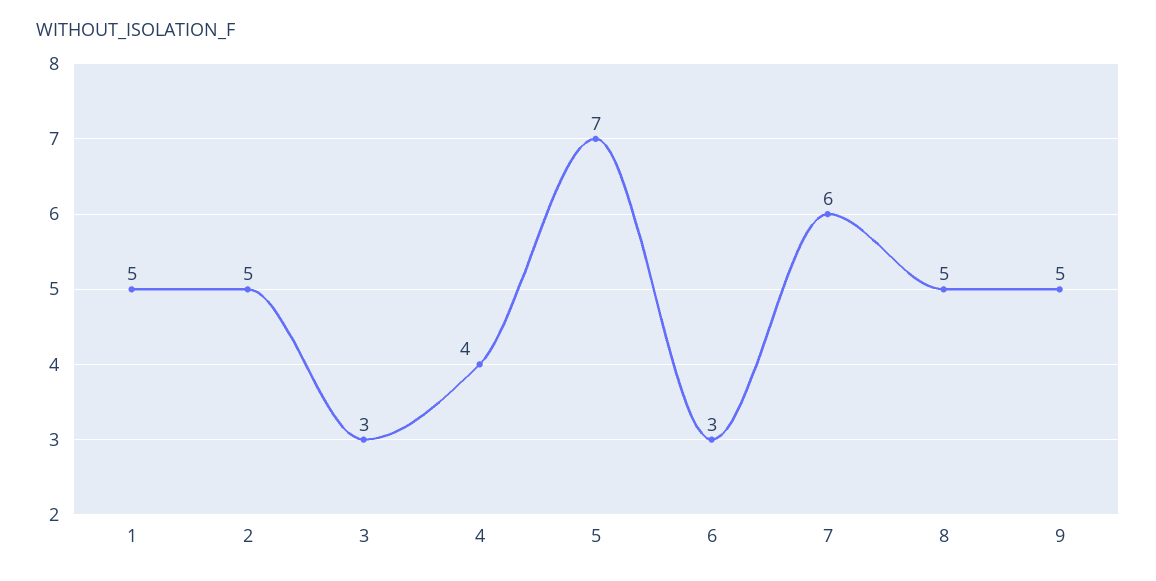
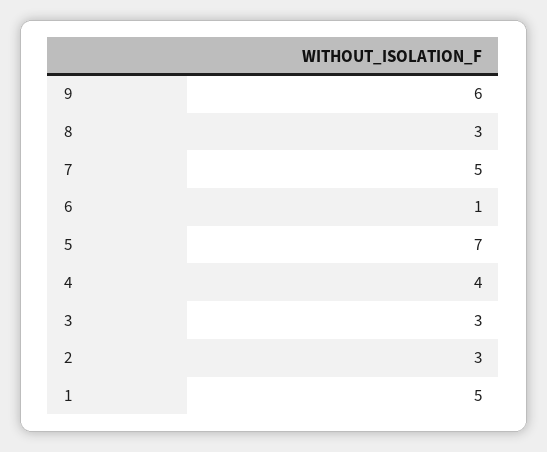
  {
    "1": 5,
-   "2": 5,
+   "2": 3,
    "3": 3,
    "4": 4,
    "5": 7,
-   "6": 3,
+   "6": 1,
-   "7": 6,
+   "7": 5,
-   "8": 5,
+   "8": 3,
-   "9": 5
+   "9": 6
  }

